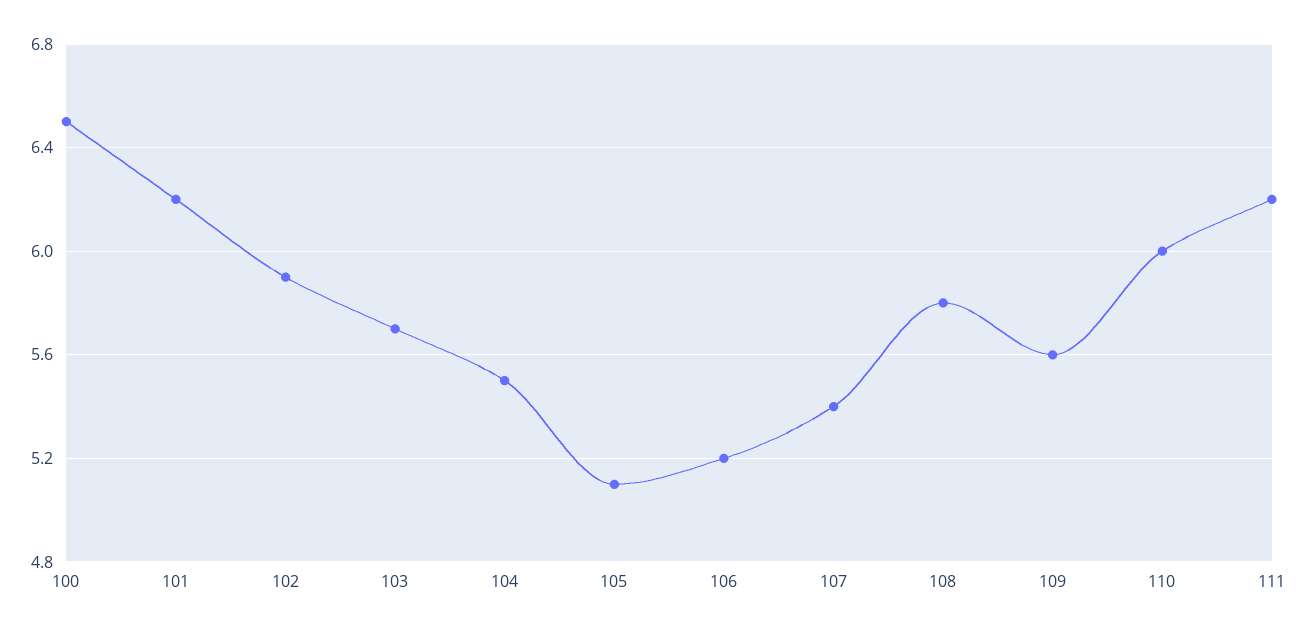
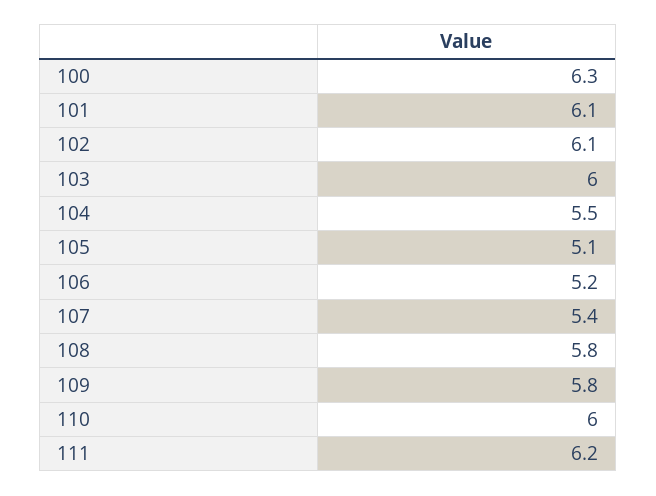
  {
-   "100": 6.5,
+   "100": 6.3,
-   "101": 6.2,
+   "101": 6.1,
-   "102": 5.9,
+   "102": 6.1,
-   "103": 5.7,
+   "103": 6,
    "104": 5.5,
    "105": 5.1,
    "106": 5.2,
    "107": 5.4,
    "108": 5.8,
-   "109": 5.6,
+   "109": 5.8,
    "110": 6,
    "111": 6.2
  }

